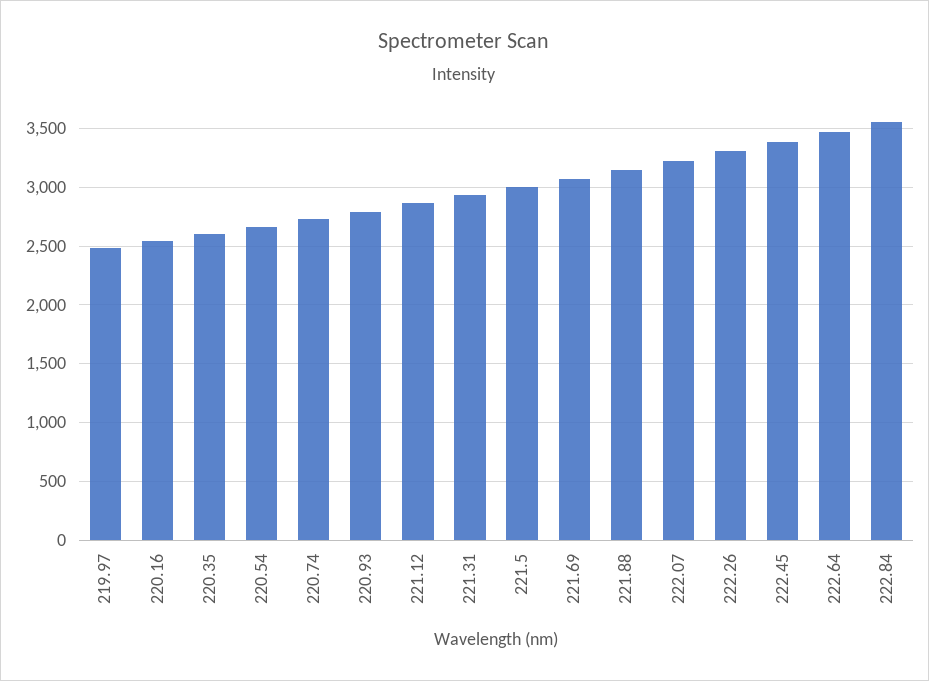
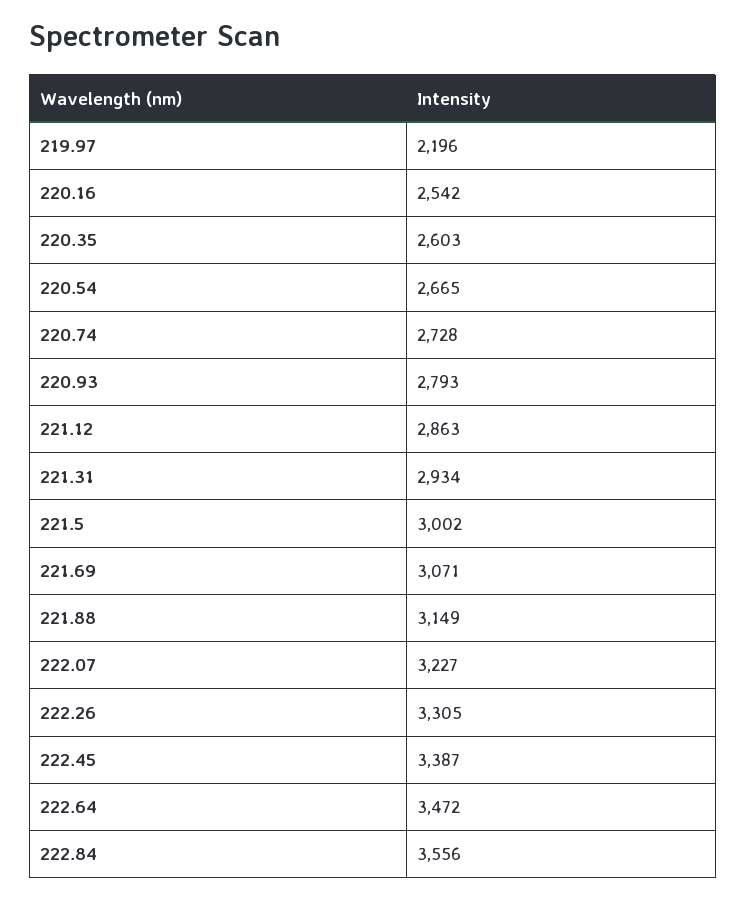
  {
-   "219.97": 2500,
+   "219.97": 2196,
    "220.16": 2542,
    "220.35": 2603,
    "220.54": 2665,
    "220.74": 2728,
    "220.93": 2793,
    "221.12": 2863,
    "221.31": 2934,
    "221.5": 3002,
    "221.69": 3071,
    "221.88": 3149,
    "222.07": 3227,
    "222.26": 3305,
    "222.45": 3387,
    "222.64": 3472,
    "222.84": 3556
  }

